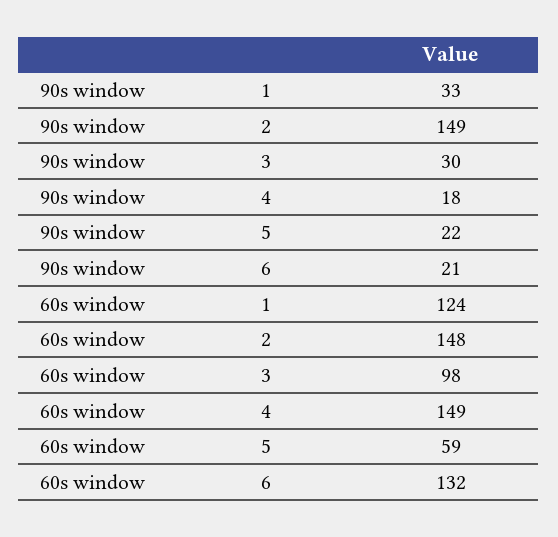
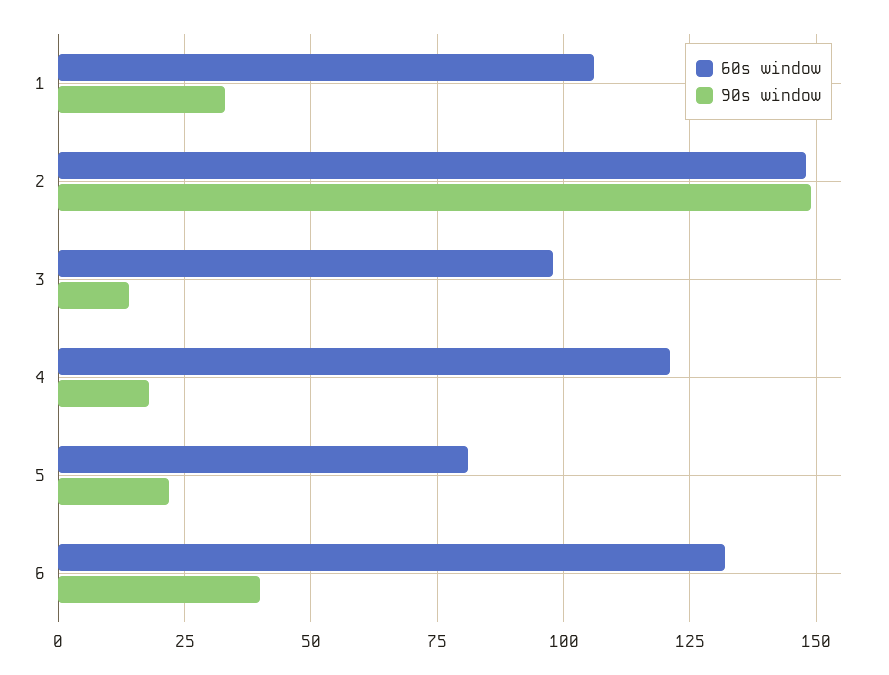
  {
    "90s window": {
      "1": 33,
      "2": 149,
-     "3": 30,
+     "3": 15,
      "4": 18,
      "5": 22,
-     "6": 21
+     "6": 40
    },
    "60s window": {
-     "1": 124,
+     "1": 105,
      "2": 148,
      "3": 98,
-     "4": 149,
+     "4": 120,
-     "5": 59,
+     "5": 80,
      "6": 132
    }
  }

